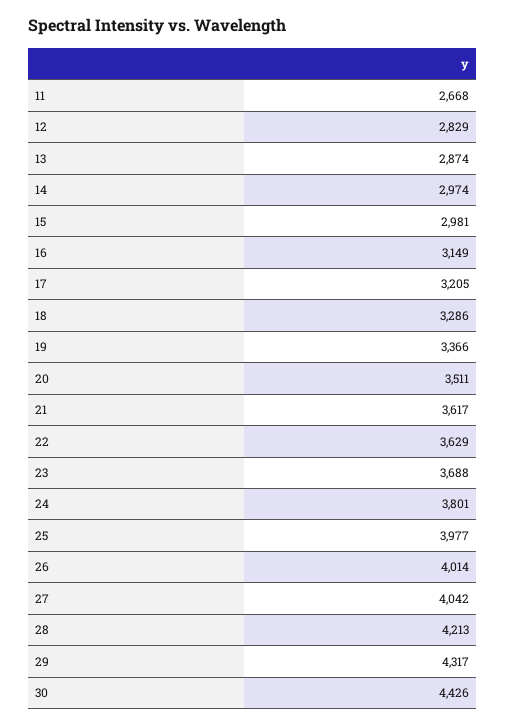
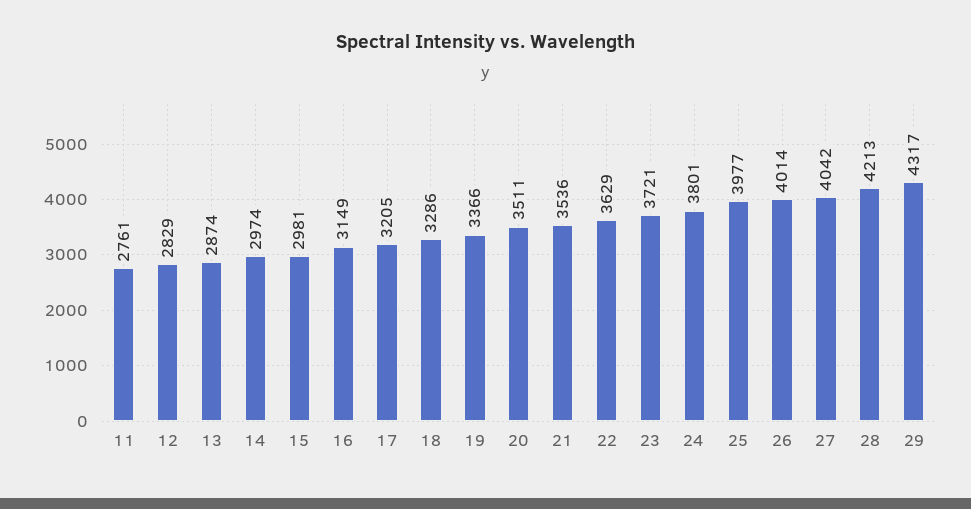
  {
-   "11": 2668,
+   "11": 2761,
    "12": 2829,
    "13": 2874,
    "14": 2974,
    "15": 2981,
    "16": 3149,
    "17": 3205,
    "18": 3286,
    "19": 3366,
    "20": 3511,
-   "21": 3617,
+   "21": 3536,
    "22": 3629,
-   "23": 3688,
+   "23": 3721,
    "24": 3801,
    "25": 3977,
    "26": 4014,
    "27": 4042,
    "28": 4213,
-   "29": 4317,
+   "29": 4317
-   "30": 4426
  }

